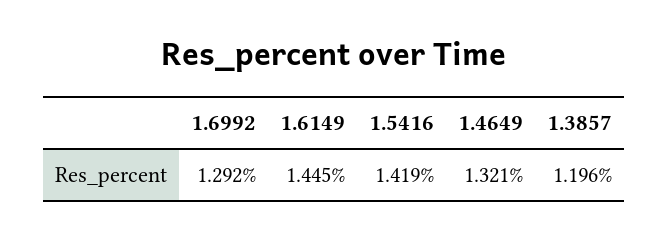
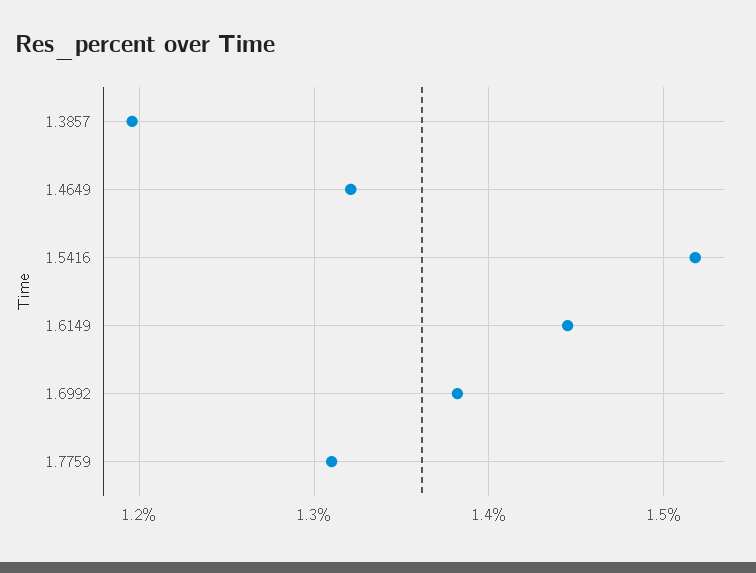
  {
-   "1.6992": 1.292,
+   "1.6992": 1.38,
    "1.6149": 1.445,
-   "1.5416": 1.419,
+   "1.5416": 1.52,
    "1.4649": 1.321,
-   "1.3857": 1.196
+   "1.3857": 1.196,
+   "1.7759": 1.31
  }

